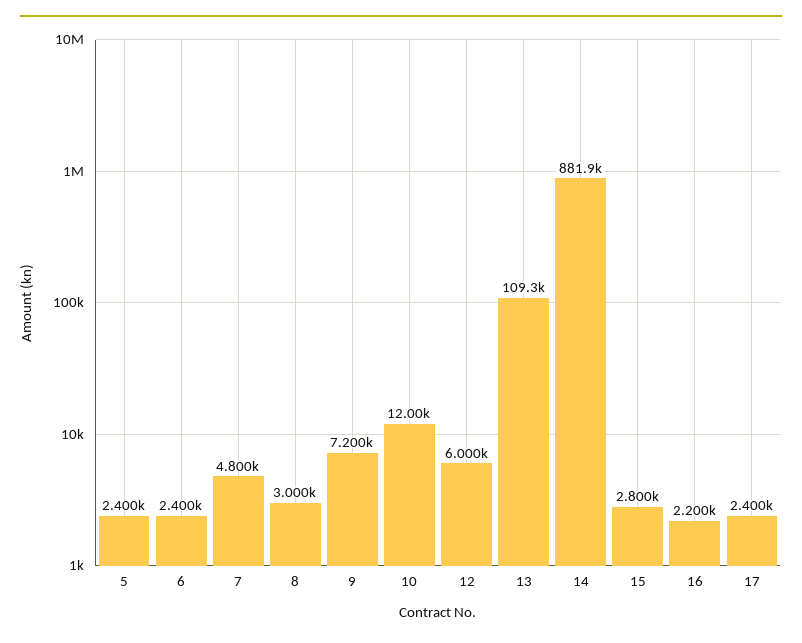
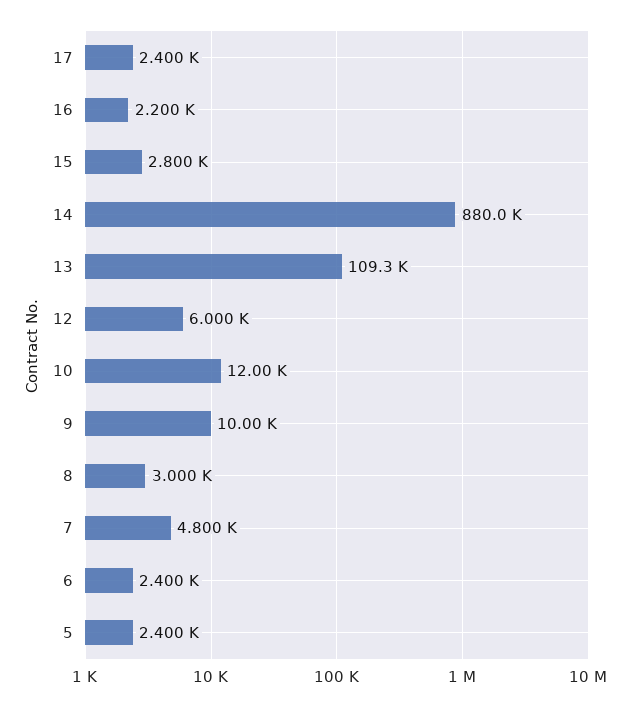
  {
    "5": 2400,
    "6": 2400,
    "7": 4800,
    "8": 3000,
-   "9": 7200,
+   "9": 10000,
    "10": 12000,
    "12": 6000,
    "13": 109300,
-   "14": 881900,
+   "14": 880000,
    "15": 2800,
    "16": 2200,
    "17": 2400
  }

